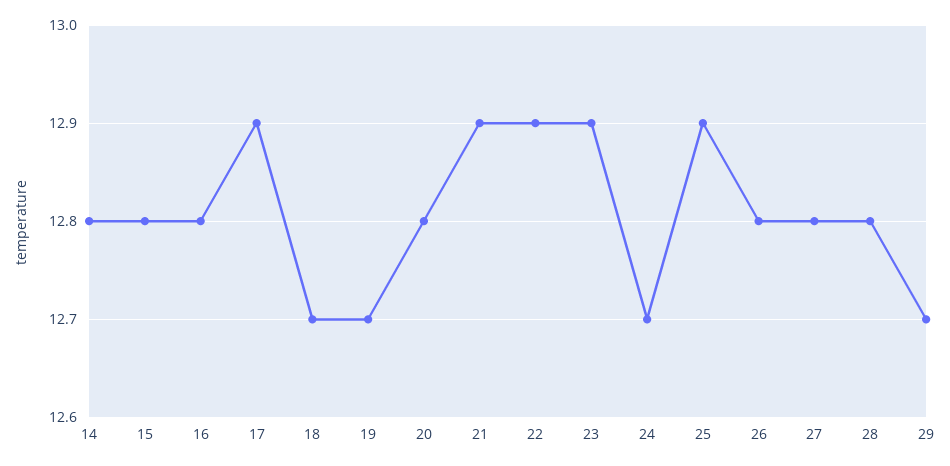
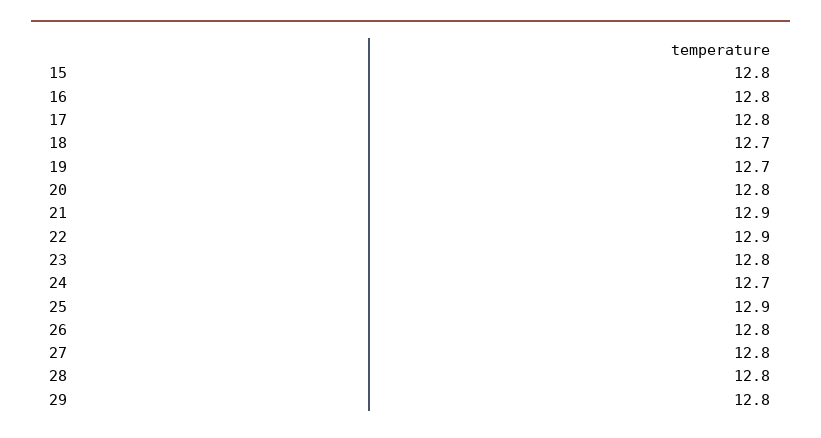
  {
-   "14": 12.8,
    "15": 12.8,
    "16": 12.8,
-   "17": 12.9,
+   "17": 12.8,
    "18": 12.7,
    "19": 12.7,
    "20": 12.8,
    "21": 12.9,
    "22": 12.9,
-   "23": 12.9,
+   "23": 12.8,
    "24": 12.7,
    "25": 12.9,
    "26": 12.8,
    "27": 12.8,
    "28": 12.8,
-   "29": 12.7
+   "29": 12.8
  }

